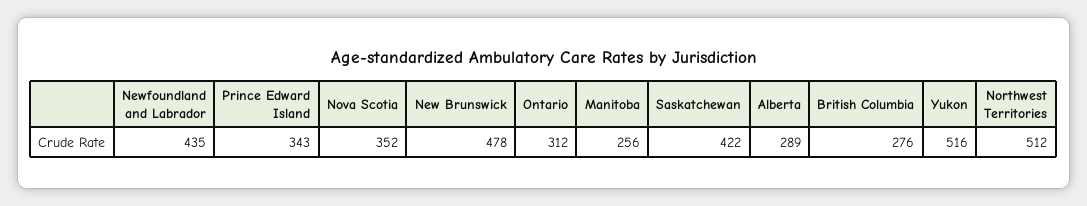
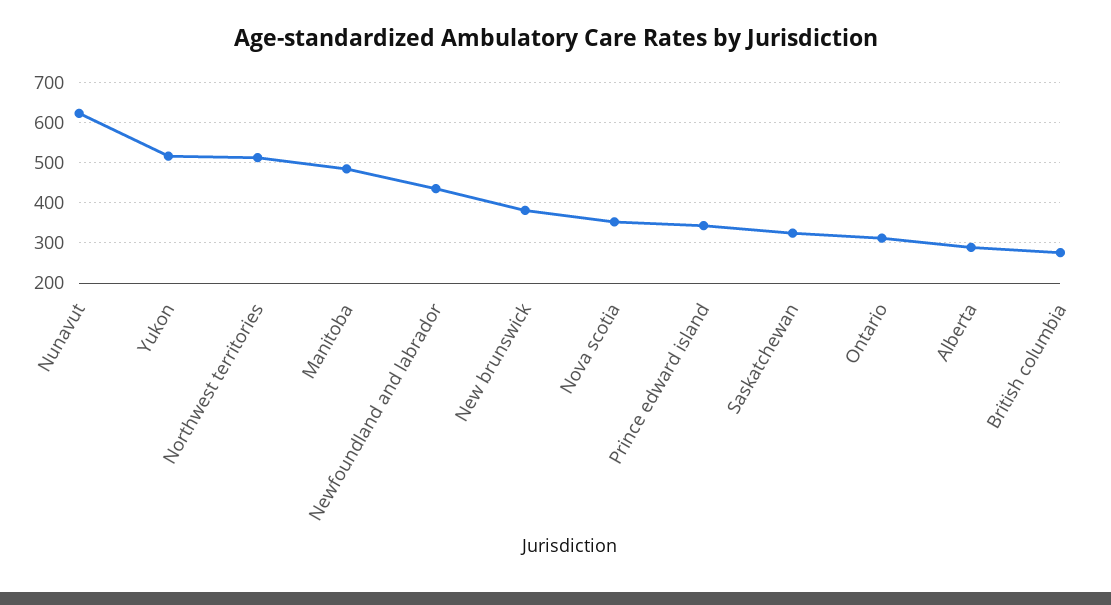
  {
    "Newfoundland and Labrador": 435,
    "Prince Edward Island": 343,
    "Nova Scotia": 352,
-   "New Brunswick": 478,
+   "New Brunswick": 380,
    "Ontario": 312,
-   "Manitoba": 256,
+   "Manitoba": 480,
-   "Saskatchewan": 422,
+   "Saskatchewan": 320,
    "Alberta": 289,
    "British Columbia": 276,
    "Yukon": 516,
-   "Northwest Territories": 512
+   "Northwest Territories": 512,
+   "Nunavut": 620
  }

